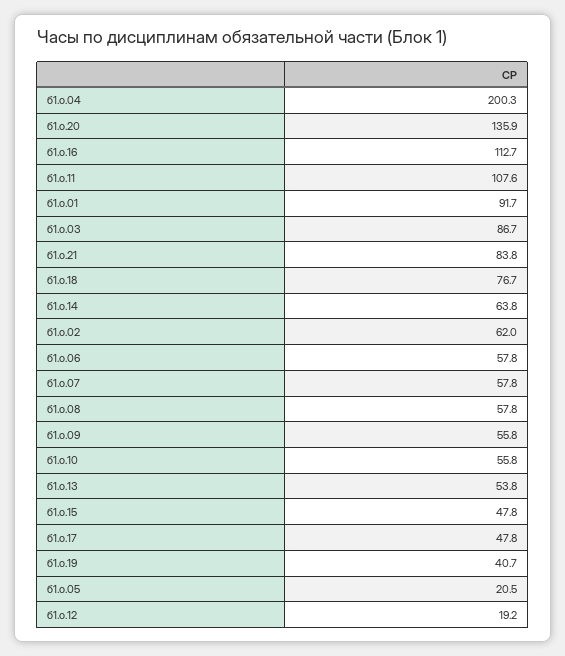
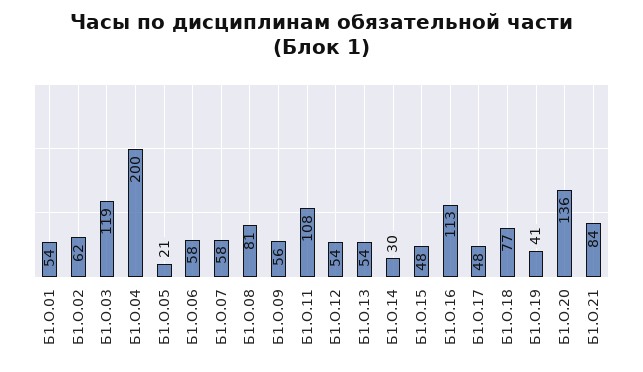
  {
    "б1.о.04": 200.3,
    "б1.о.20": 135.9,
    "б1.о.16": 112.7,
    "б1.о.11": 107.6,
-   "б1.о.01": 91.7,
+   "б1.о.01": 54,
-   "б1.о.03": 86.7,
+   "б1.о.03": 119,
    "б1.о.21": 83.8,
    "б1.о.18": 76.7,
-   "б1.о.14": 63.8,
+   "б1.о.14": 30,
    "б1.о.02": 62,
    "б1.о.06": 57.8,
    "б1.о.07": 57.8,
-   "б1.о.08": 57.8,
+   "б1.о.08": 81,
    "б1.о.09": 55.8,
-   "б1.о.10": 55.8,
    "б1.о.13": 53.8,
    "б1.о.15": 47.8,
    "б1.о.17": 47.8,
    "б1.о.19": 40.7,
    "б1.о.05": 20.5,
-   "б1.о.12": 19.2
+   "б1.о.12": 54
  }

